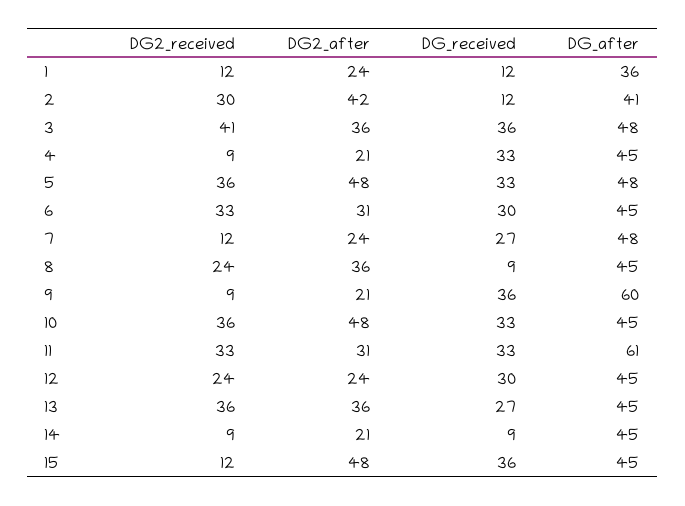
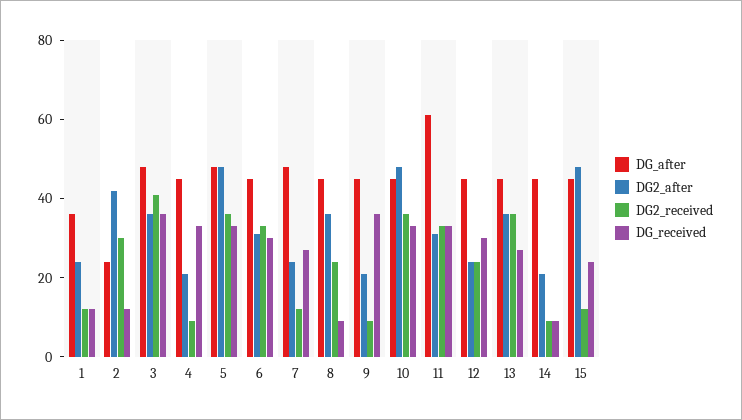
  {
    "DG2_received": {
      "1": 12,
      "2": 30,
      "3": 41,
      "4": 9,
      "5": 36,
      "6": 33,
      "7": 12,
      "8": 24,
      "9": 9,
      "10": 36,
      "11": 33,
      "12": 24,
      "13": 36,
      "14": 9,
      "15": 12
    },
    "DG2_after": {
      "1": 24,
      "2": 42,
      "3": 36,
      "4": 21,
      "5": 48,
      "6": 31,
      "7": 24,
      "8": 36,
      "9": 21,
      "10": 48,
      "11": 31,
      "12": 24,
      "13": 36,
      "14": 21,
      "15": 48
    },
    "DG_received": {
      "1": 12,
      "2": 12,
      "3": 36,
      "4": 33,
      "5": 33,
      "6": 30,
      "7": 27,
      "8": 9,
      "9": 36,
      "10": 33,
      "11": 33,
      "12": 30,
      "13": 27,
      "14": 9,
-     "15": 36
+     "15": 25
    },
    "DG_after": {
      "1": 36,
-     "2": 41,
+     "2": 25,
      "3": 48,
      "4": 45,
      "5": 48,
      "6": 45,
      "7": 48,
      "8": 45,
-     "9": 60,
+     "9": 45,
      "10": 45,
      "11": 61,
      "12": 45,
      "13": 45,
      "14": 45,
      "15": 45
    }
  }

